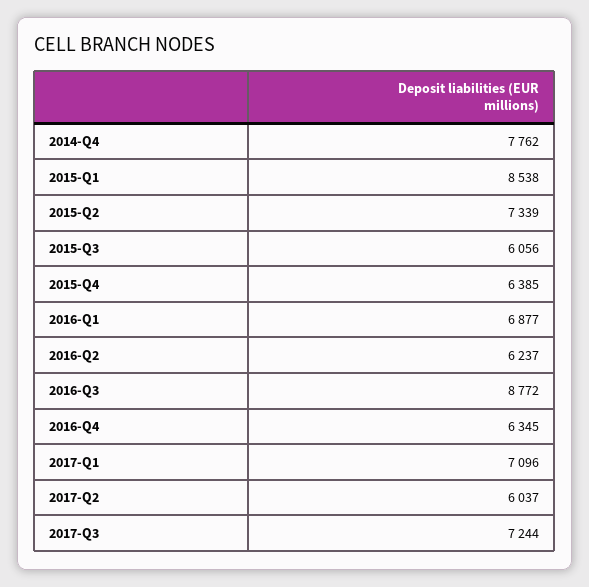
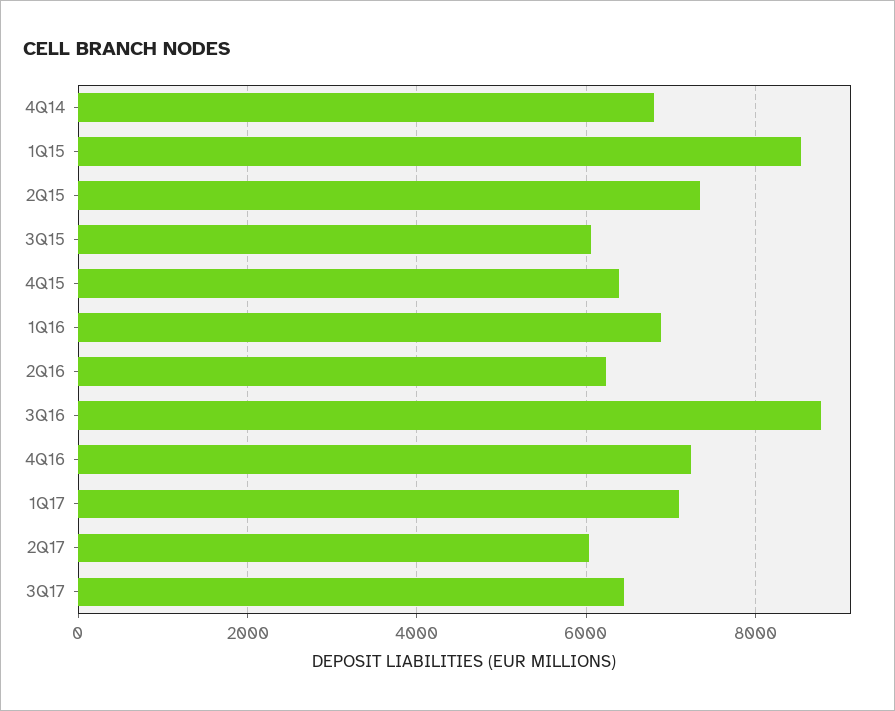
  {
-   "2014-Q4": 7762,
+   "2014-Q4": 6800,
    "2015-Q1": 8538,
    "2015-Q2": 7339,
    "2015-Q3": 6056,
    "2015-Q4": 6385,
    "2016-Q1": 6877,
    "2016-Q2": 6237,
    "2016-Q3": 8772,
-   "2016-Q4": 6345,
+   "2016-Q4": 7200,
    "2017-Q1": 7096,
    "2017-Q2": 6037,
-   "2017-Q3": 7244
+   "2017-Q3": 6400
  }

